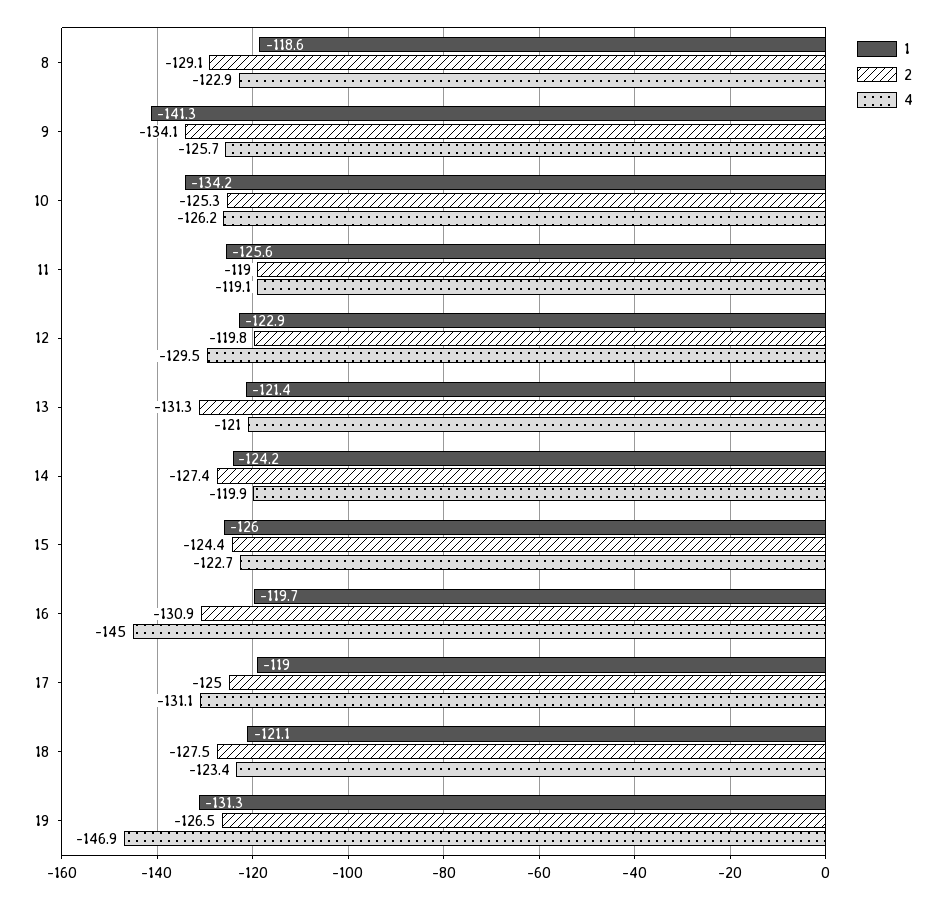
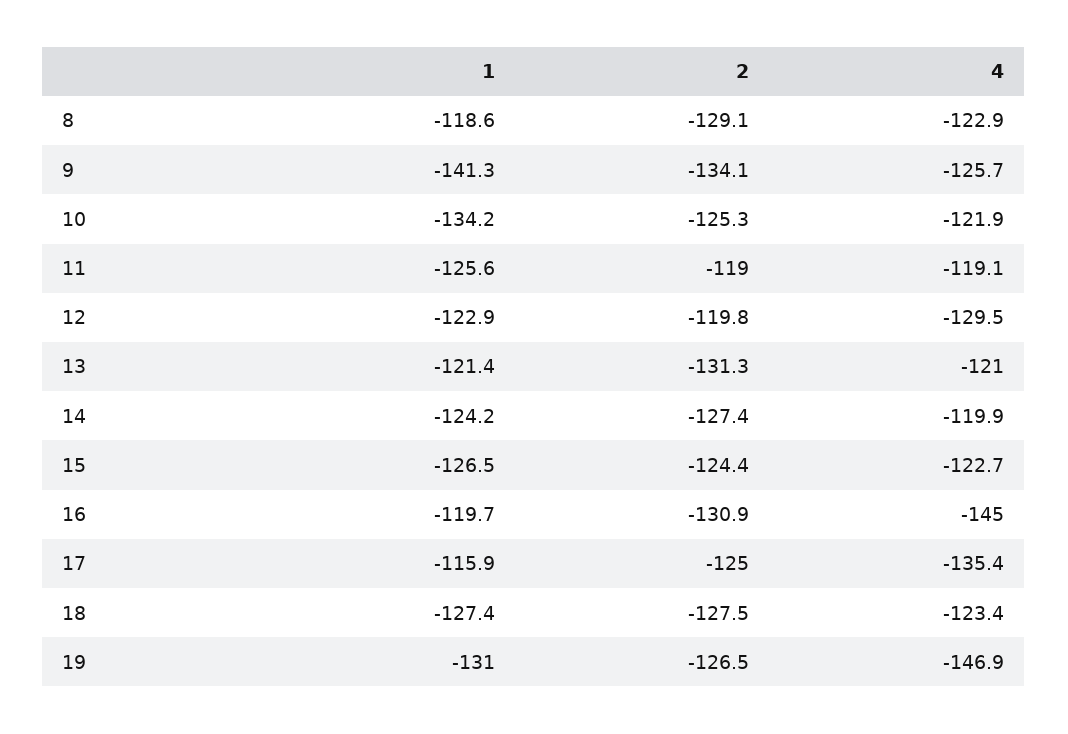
  {
    "1": {
      "8": -118.6,
      "9": -141.3,
      "10": -134.2,
      "11": -125.6,
      "12": -122.9,
      "13": -121.4,
      "14": -124.2,
-     "15": -126,
+     "15": -126.5,
      "16": -119.7,
-     "17": -119,
+     "17": -115.9,
-     "18": -121.1,
+     "18": -127.4,
-     "19": -131.3
+     "19": -131
    },
    "2": {
      "8": -129.1,
      "9": -134.1,
      "10": -125.3,
      "11": -119,
      "12": -119.8,
      "13": -131.3,
      "14": -127.4,
      "15": -124.4,
      "16": -130.9,
      "17": -125,
      "18": -127.5,
      "19": -126.5
    },
    "4": {
      "8": -122.9,
      "9": -125.7,
-     "10": -126.2,
+     "10": -121.9,
      "11": -119.1,
      "12": -129.5,
      "13": -121,
      "14": -119.9,
      "15": -122.7,
      "16": -145,
-     "17": -131.1,
+     "17": -135.4,
      "18": -123.4,
      "19": -146.9
    }
  }

